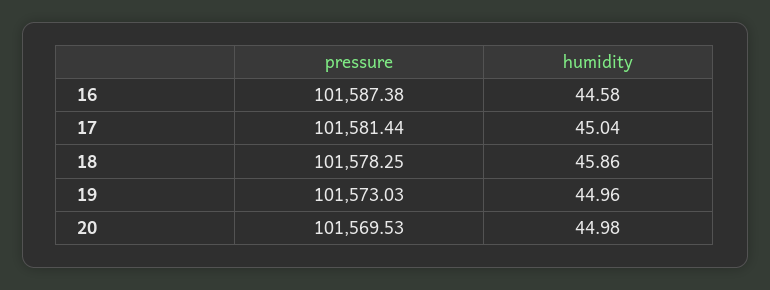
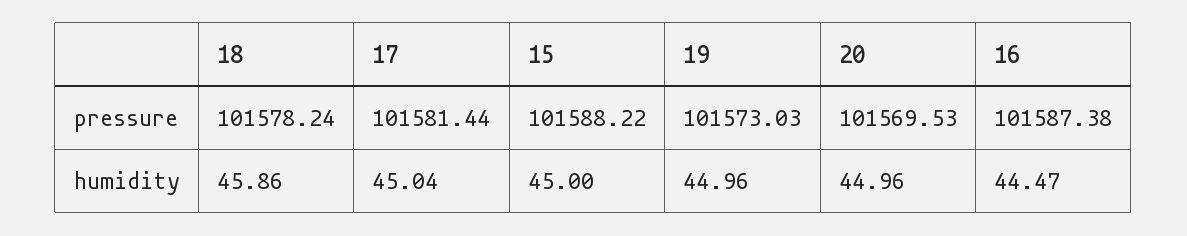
  {
    "pressure": {
      "16": 101587.38,
      "17": 101581.44,
-     "18": 101578.25,
+     "18": 101578.24,
      "19": 101573.03,
-     "20": 101569.53
+     "20": 101569.53,
+     "15": 101588.22
    },
    "humidity": {
-     "16": 44.58,
+     "16": 44.47,
      "17": 45.04,
      "18": 45.86,
      "19": 44.96,
-     "20": 44.98
+     "20": 44.96,
+     "15": 45
    }
  }

